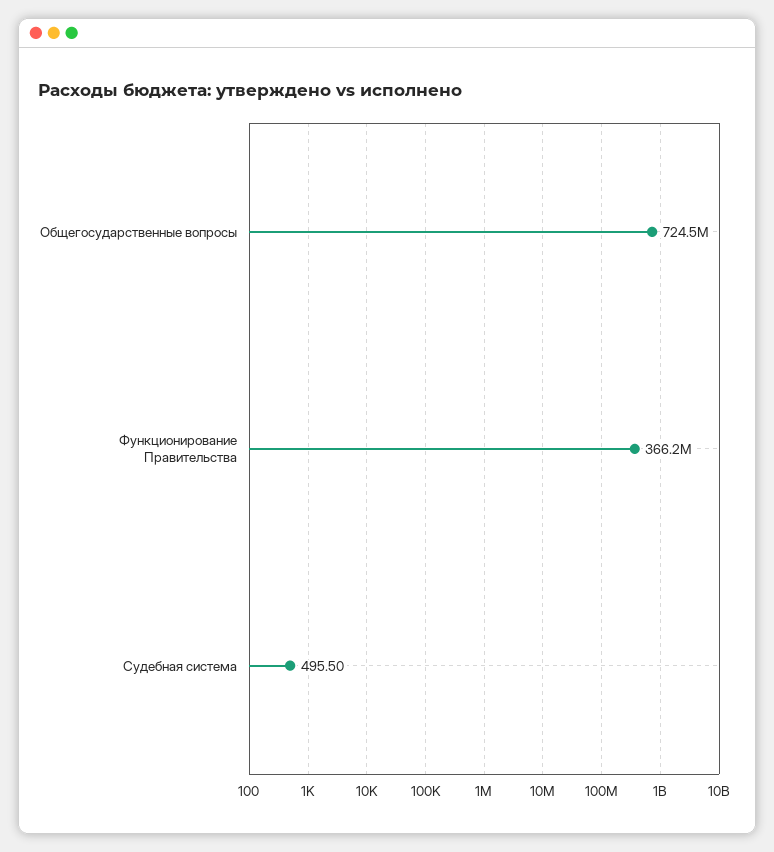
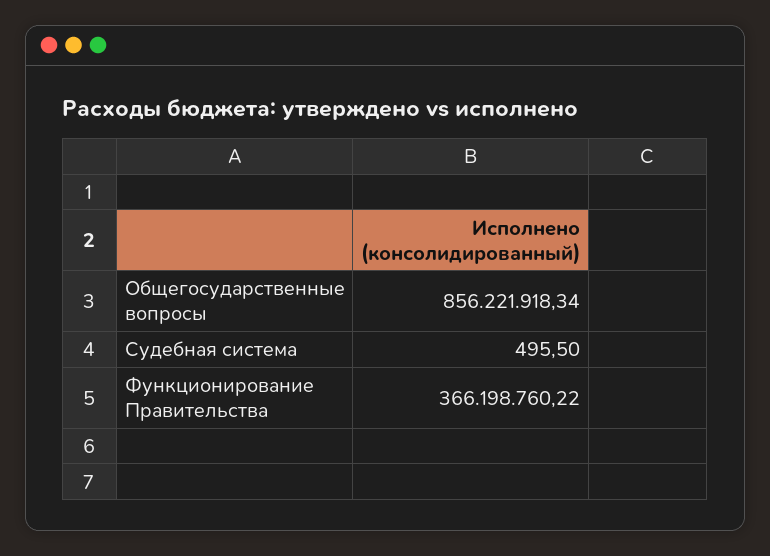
  {
-   "Общегосударственные вопросы": 724500000,
+   "Общегосударственные вопросы": 856221918.34,
    "Функционирование Правительства": 366198760.22,
    "Судебная система": 495.5
  }

